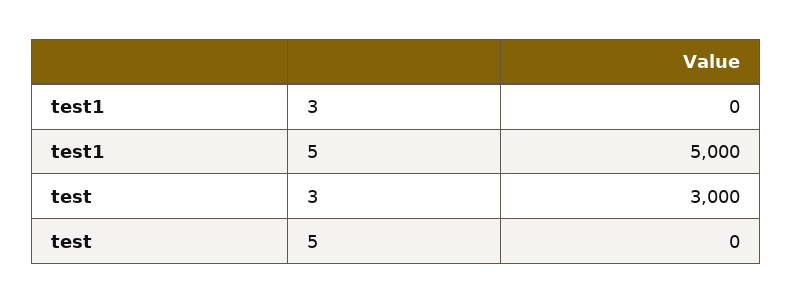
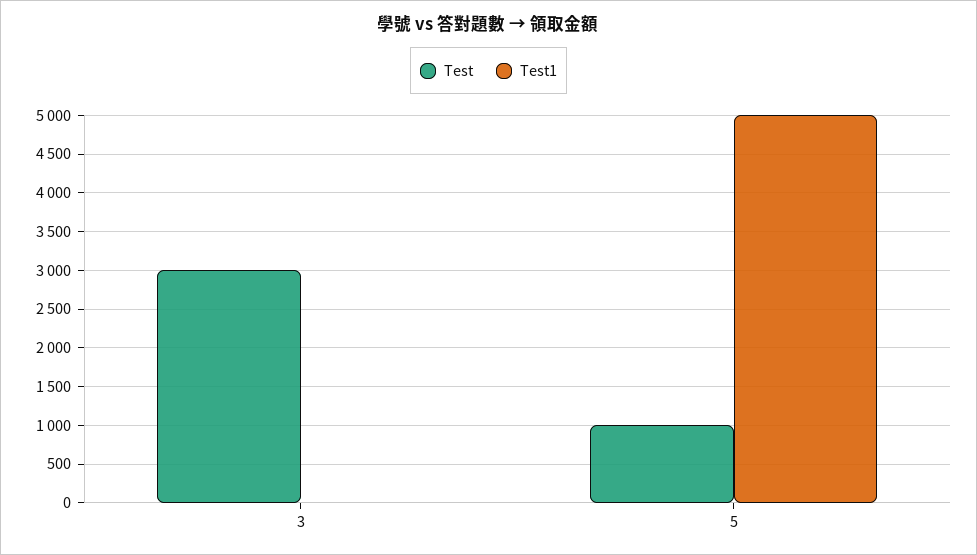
  {
    "test1": {
      "3": 0,
      "5": 5000
    },
    "test": {
      "3": 3000,
-     "5": 0
+     "5": 1000
    }
  }

